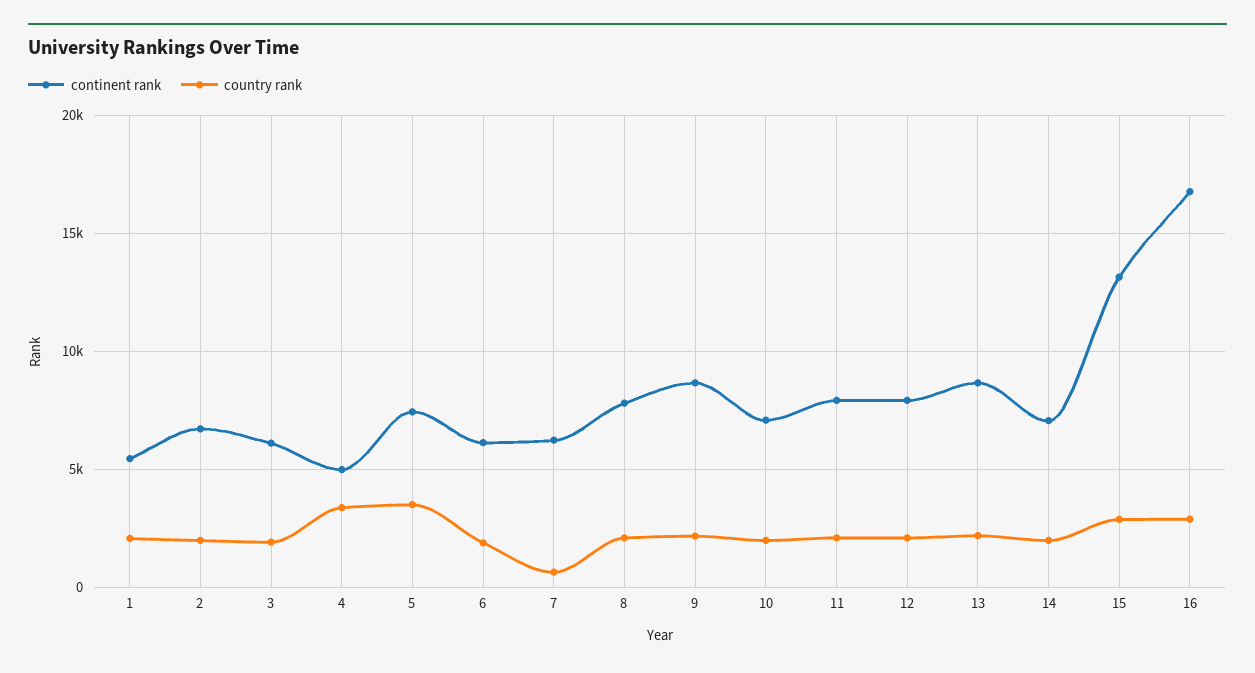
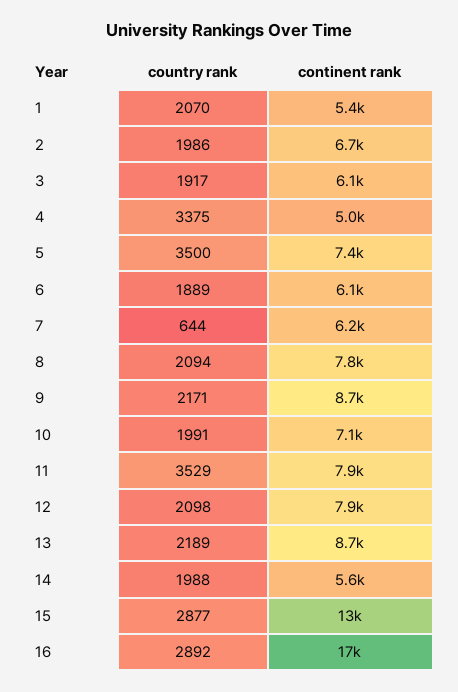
  {
    "continent rank": {
      "1": 5400,
      "2": 6700,
      "3": 6100,
      "4": 5000,
      "5": 7400,
      "6": 6100,
      "7": 6200,
      "8": 7800,
      "9": 8700,
      "10": 7100,
      "11": 7900,
      "12": 7900,
      "13": 8700,
-     "14": 7000,
+     "14": 5600,
      "15": 13000,
      "16": 17000
    },
    "country rank": {
      "1": 2070,
      "2": 1986,
      "3": 1917,
      "4": 3375,
      "5": 3500,
      "6": 1889,
      "7": 644,
      "8": 2094,
      "9": 2171,
      "10": 1991,
-     "11": 2000,
+     "11": 3529,
      "12": 2098,
      "13": 2189,
      "14": 1988,
      "15": 2877,
      "16": 2892
    }
  }

